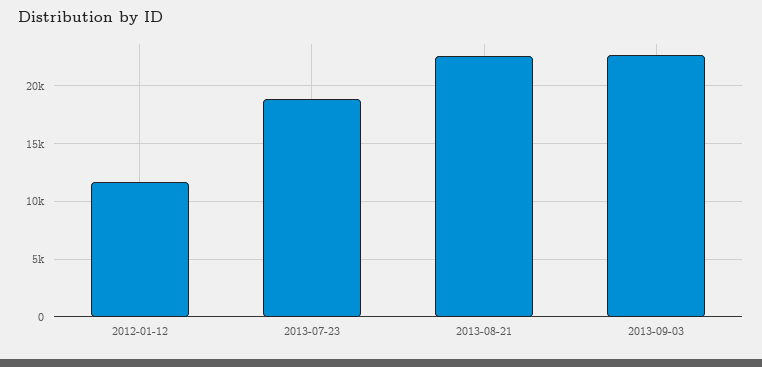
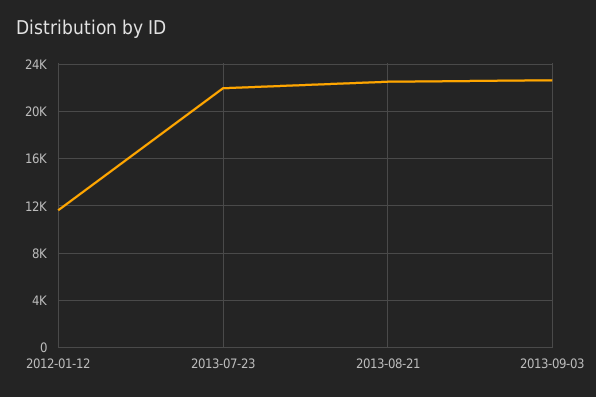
  {
    "2012-01-12": 12000,
-   "2013-07-23": 19000,
+   "2013-07-23": 22000,
    "2013-08-21": 23000,
    "2013-09-03": 23000
  }

